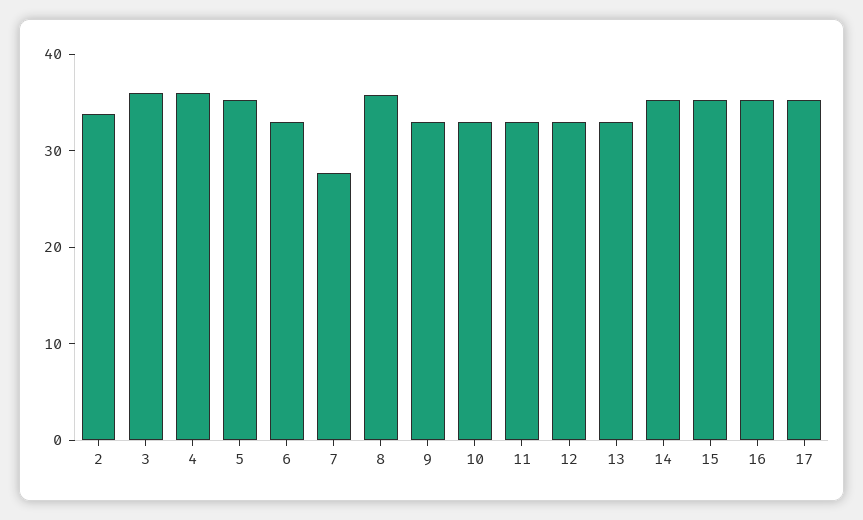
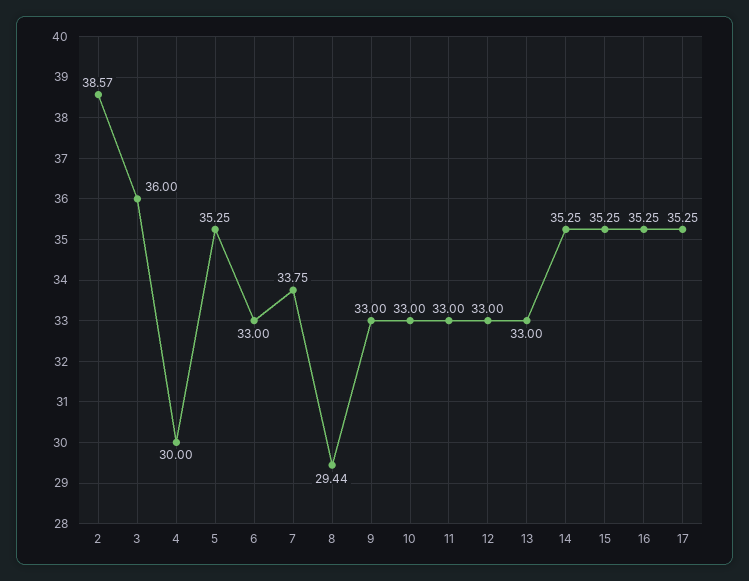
  {
-   "2": 34,
+   "2": 38.57,
    "3": 36,
-   "4": 36,
+   "4": 30,
    "5": 35.25,
    "6": 33,
-   "7": 28,
+   "7": 33.75,
-   "8": 36,
+   "8": 29.44,
    "9": 33,
    "10": 33,
    "11": 33,
    "12": 33,
    "13": 33,
    "14": 35.25,
    "15": 35.25,
    "16": 35.25,
    "17": 35.25
  }

